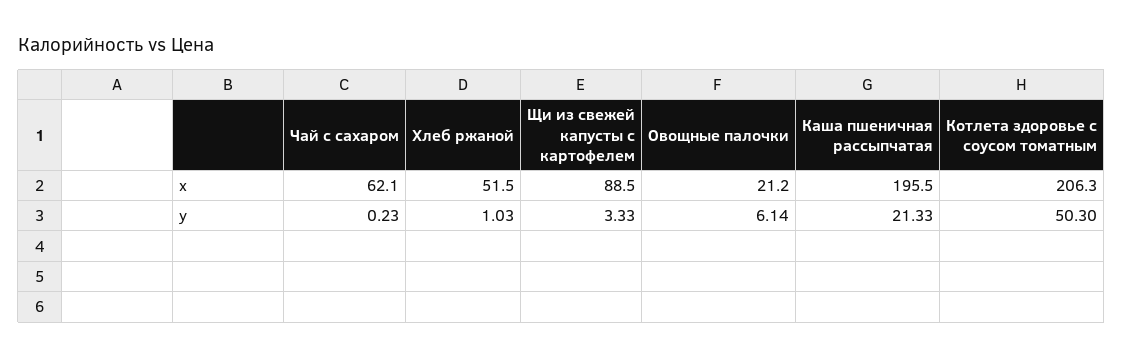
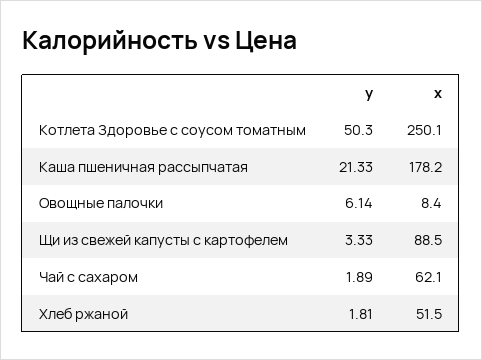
  {
    "Чай с сахаром": {
      "x": 62.1,
-     "y": 0.23
+     "y": 1.89
    },
    "Хлеб ржаной": {
      "x": 51.5,
-     "y": 1.03
+     "y": 1.81
    },
    "Щи из свежей капусты с картофелем": {
      "x": 88.5,
      "y": 3.33
    },
    "Овощные палочки": {
-     "x": 21.2,
+     "x": 8.4,
      "y": 6.14
    },
    "Каша пшеничная рассыпчатая": {
-     "x": 195.5,
+     "x": 178.2,
      "y": 21.33
    },
    "Котлета здоровье с соусом томатным": {
-     "x": 206.3,
+     "x": 250.1,
      "y": 50.3
    }
  }

